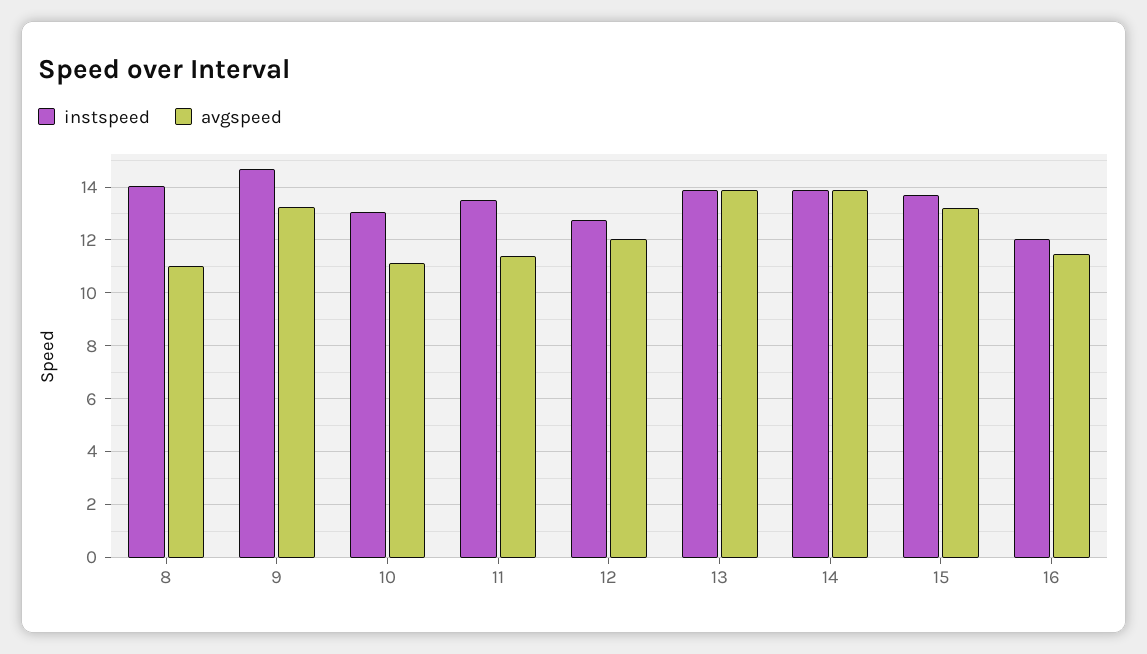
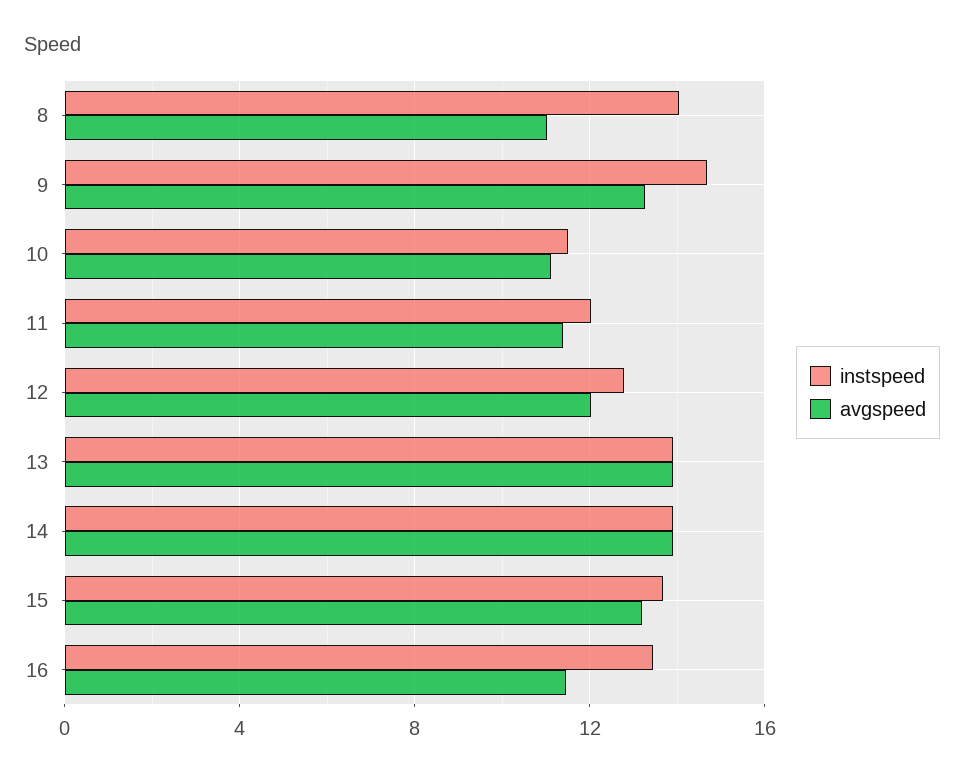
  {
    "instspeed": {
      "8": 14,
      "9": 14.75,
-     "10": 13,
+     "10": 11.5,
-     "11": 13.5,
+     "11": 12,
      "12": 12.75,
      "13": 14,
      "14": 14,
      "15": 13.75,
-     "16": 12
+     "16": 13.5
    },
    "avgspeed": {
      "8": 11,
      "9": 13.25,
      "10": 11,
      "11": 11.5,
      "12": 12,
      "13": 14,
      "14": 14,
      "15": 13.25,
      "16": 11.5
    }
  }

